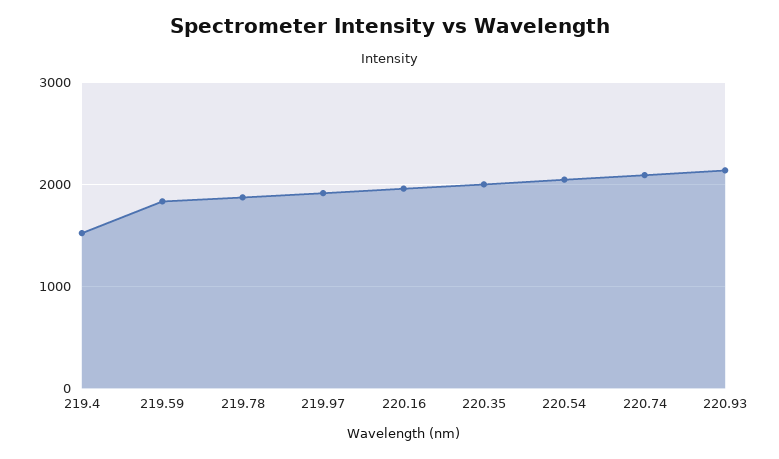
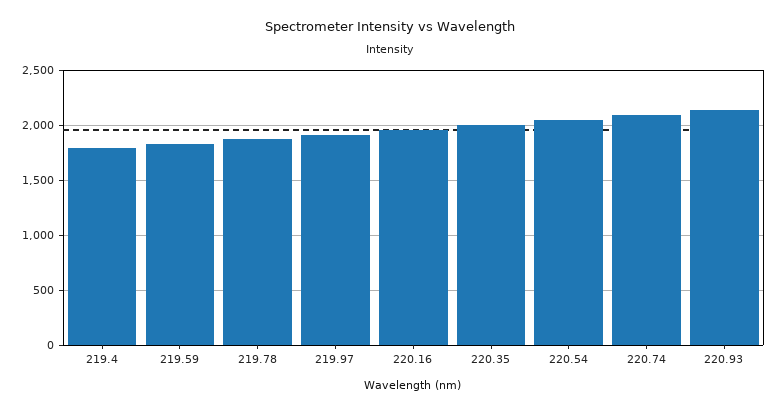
  {
-   "219.4": 1500,
+   "219.4": 1800,
    "219.59": 1800,
    "219.78": 1900,
    "219.97": 1900,
    "220.16": 2000,
    "220.35": 2000,
    "220.54": 2000,
    "220.74": 2100,
    "220.93": 2100
  }

